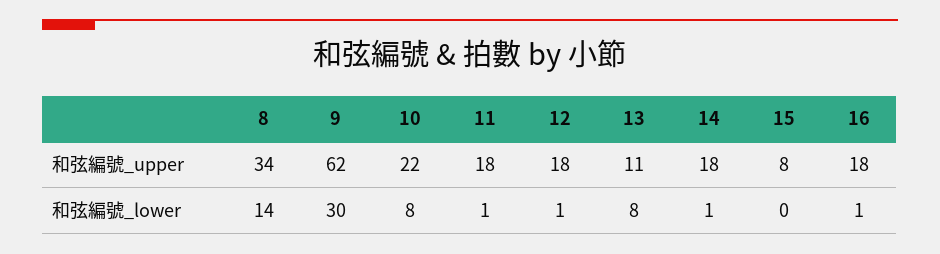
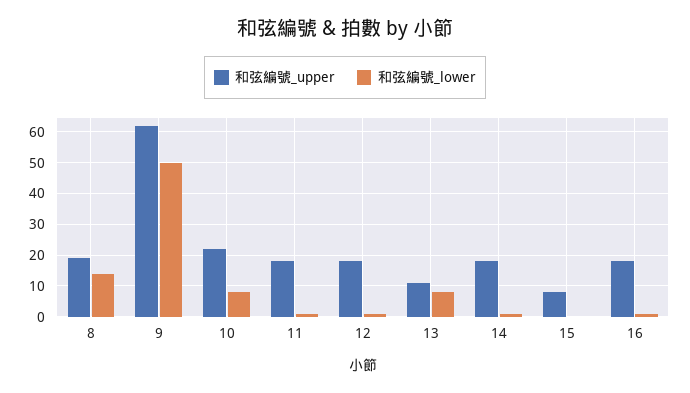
  {
    "和弦編號_upper": {
-     "8": 34,
+     "8": 20,
      "9": 62,
      "10": 22,
      "11": 18,
      "12": 18,
      "13": 11,
      "14": 18,
      "15": 8,
      "16": 18
    },
    "和弦編號_lower": {
      "8": 14,
-     "9": 30,
+     "9": 50,
      "10": 8,
      "11": 1,
      "12": 1,
      "13": 8,
      "14": 1,
      "15": 0,
      "16": 1
    }
  }

